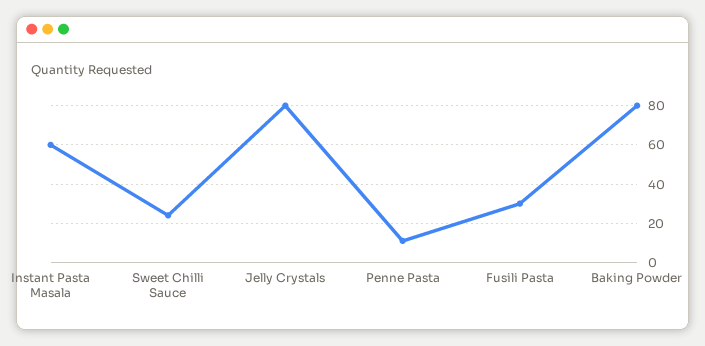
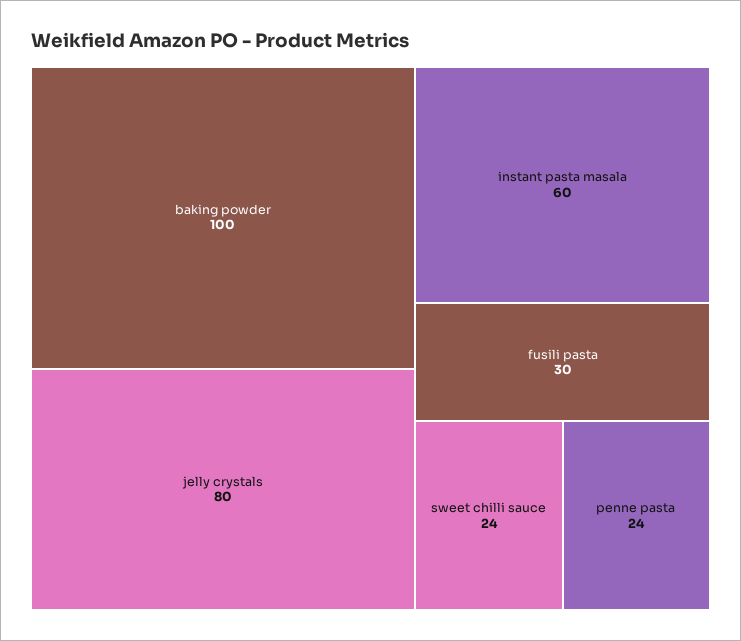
  {
    "Instant Pasta Masala": 60,
    "Sweet Chilli Sauce": 24,
    "Jelly Crystals": 80,
-   "Penne Pasta": 10,
+   "Penne Pasta": 24,
    "Fusili Pasta": 30,
-   "Baking Powder": 80
+   "Baking Powder": 100
  }

